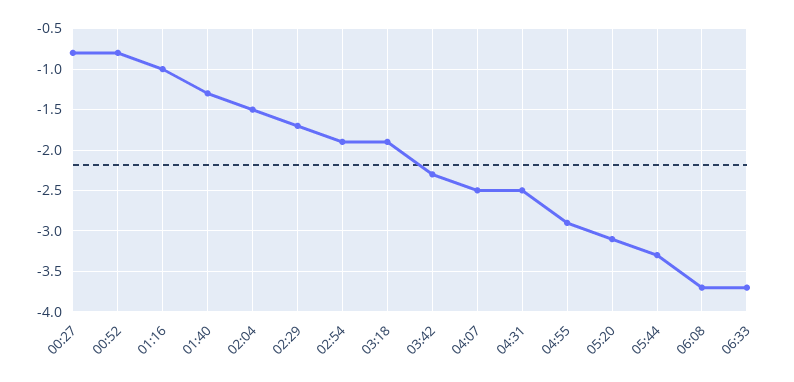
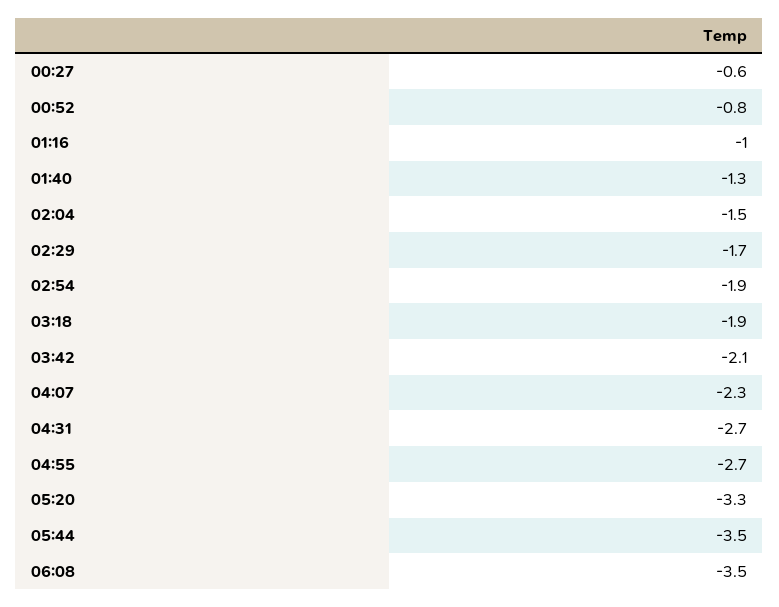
  {
-   "00:27": -0.8,
+   "00:27": -0.6,
    "00:52": -0.8,
    "01:16": -1,
    "01:40": -1.3,
    "02:04": -1.5,
    "02:29": -1.7,
    "02:54": -1.9,
    "03:18": -1.9,
-   "03:42": -2.3,
+   "03:42": -2.1,
-   "04:07": -2.5,
+   "04:07": -2.3,
-   "04:31": -2.5,
+   "04:31": -2.7,
-   "04:55": -2.9,
+   "04:55": -2.7,
-   "05:20": -3.1,
+   "05:20": -3.3,
-   "05:44": -3.3,
+   "05:44": -3.5,
-   "06:08": -3.7,
+   "06:08": -3.5
-   "06:33": -3.7
  }

